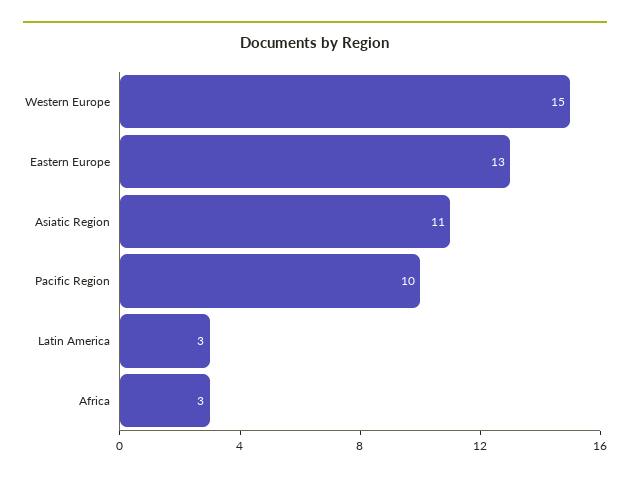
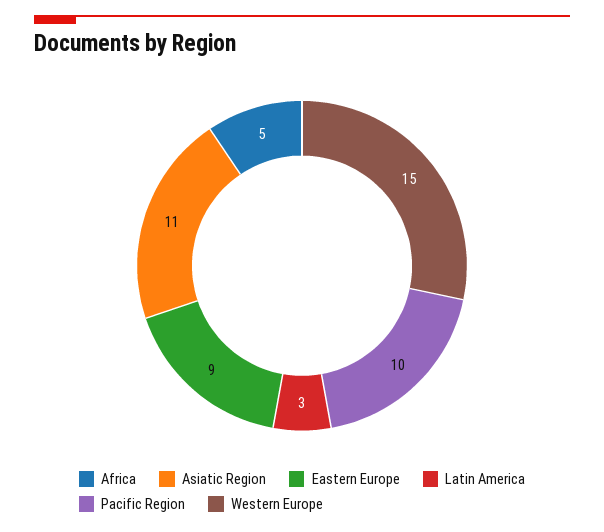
  {
    "Western Europe": 15,
-   "Eastern Europe": 13,
+   "Eastern Europe": 9,
    "Asiatic Region": 11,
    "Pacific Region": 10,
    "Latin America": 3,
-   "Africa": 3
+   "Africa": 5
  }

